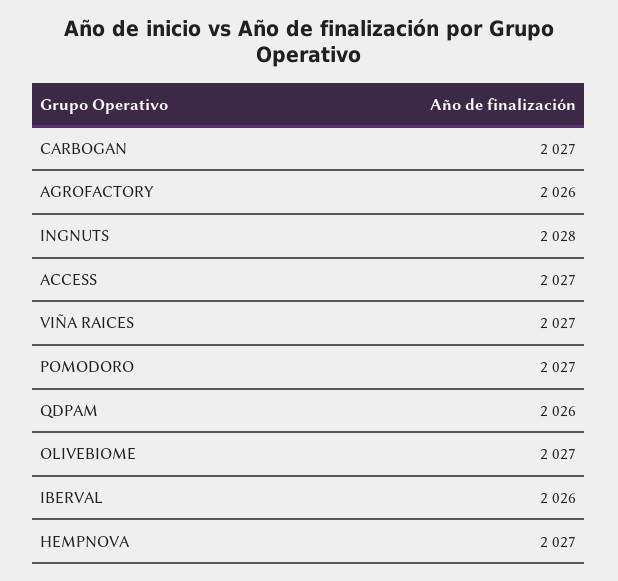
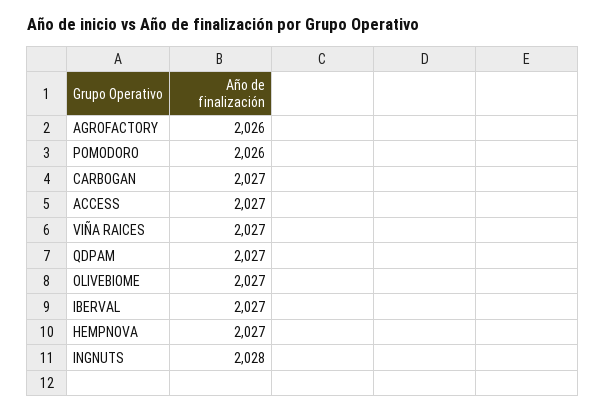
  {
    "CARBOGAN": 2027,
    "AGROFACTORY": 2026,
    "INGNUTS": 2028,
    "ACCESS": 2027,
    "VIÑA RAICES": 2027,
-   "POMODORO": 2027,
+   "POMODORO": 2026,
-   "QDPAM": 2026,
+   "QDPAM": 2027,
    "OLIVEBIOME": 2027,
-   "IBERVAL": 2026,
+   "IBERVAL": 2027,
    "HEMPNOVA": 2027
  }

